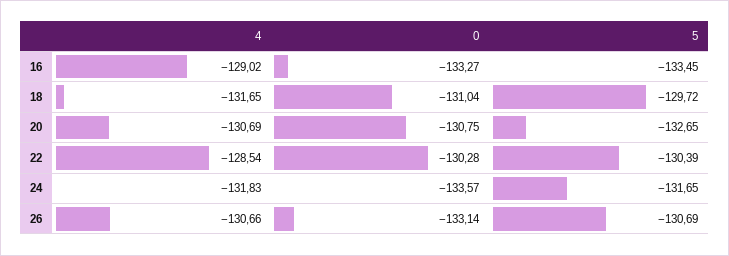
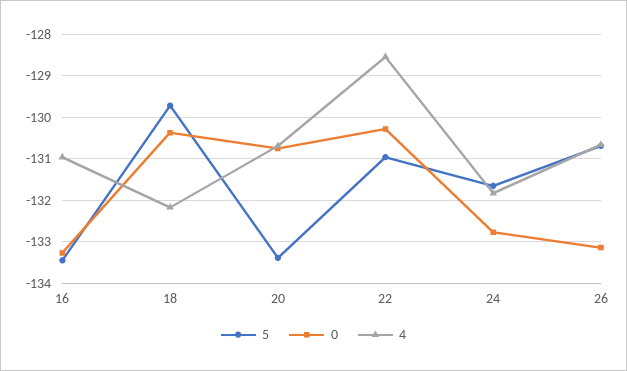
  {
    "4": {
-     "16": -129.02,
+     "16": -131,
-     "18": -131.65,
+     "18": -132.2,
      "20": -130.69,
      "22": -128.54,
      "24": -131.83,
      "26": -130.66
    },
    "0": {
      "16": -133.27,
-     "18": -131.04,
+     "18": -130.4,
      "20": -130.75,
      "22": -130.28,
-     "24": -133.57,
+     "24": -132.8,
      "26": -133.14
    },
    "5": {
      "16": -133.45,
      "18": -129.72,
-     "20": -132.65,
+     "20": -133.4,
-     "22": -130.39,
+     "22": -131,
      "24": -131.65,
      "26": -130.69
    }
  }

